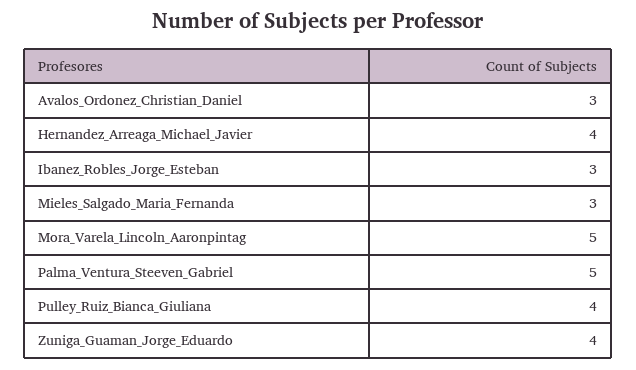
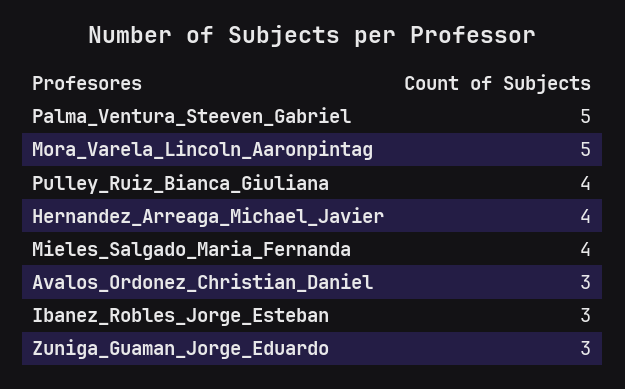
  {
    "Avalos_Ordonez_Christian_Daniel": 3,
    "Hernandez_Arreaga_Michael_Javier": 4,
    "Ibanez_Robles_Jorge_Esteban": 3,
-   "Mieles_Salgado_Maria_Fernanda": 3,
+   "Mieles_Salgado_Maria_Fernanda": 4,
    "Mora_Varela_Lincoln_Aaronpintag": 5,
    "Palma_Ventura_Steeven_Gabriel": 5,
    "Pulley_Ruiz_Bianca_Giuliana": 4,
-   "Zuniga_Guaman_Jorge_Eduardo": 4
+   "Zuniga_Guaman_Jorge_Eduardo": 3
  }

